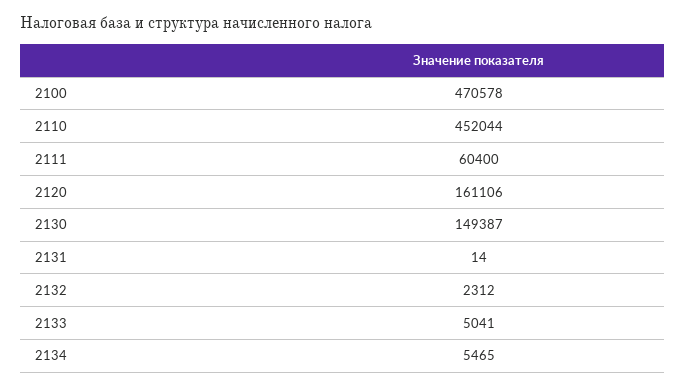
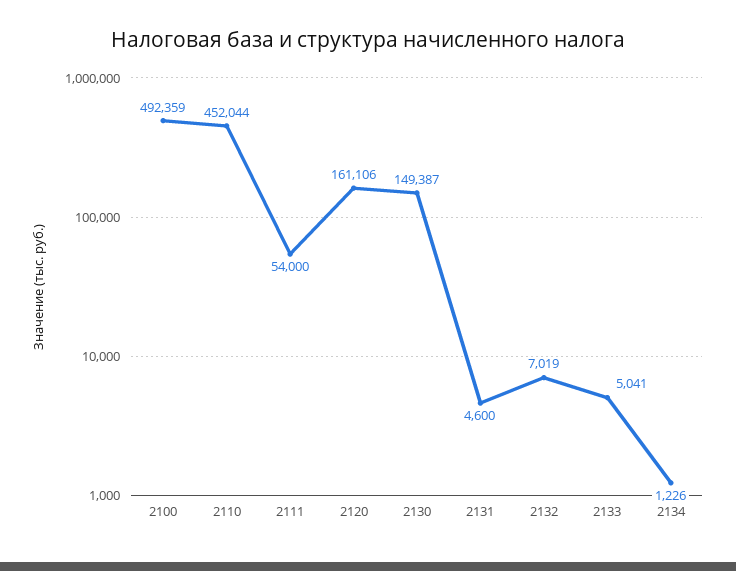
  {
-   "2100": 470578,
+   "2100": 492359,
    "2110": 452044,
-   "2111": 60400,
+   "2111": 54000,
    "2120": 161106,
    "2130": 149387,
-   "2131": 14,
+   "2131": 4600,
-   "2132": 2312,
+   "2132": 7019,
    "2133": 5041,
-   "2134": 5465
+   "2134": 1226
  }

